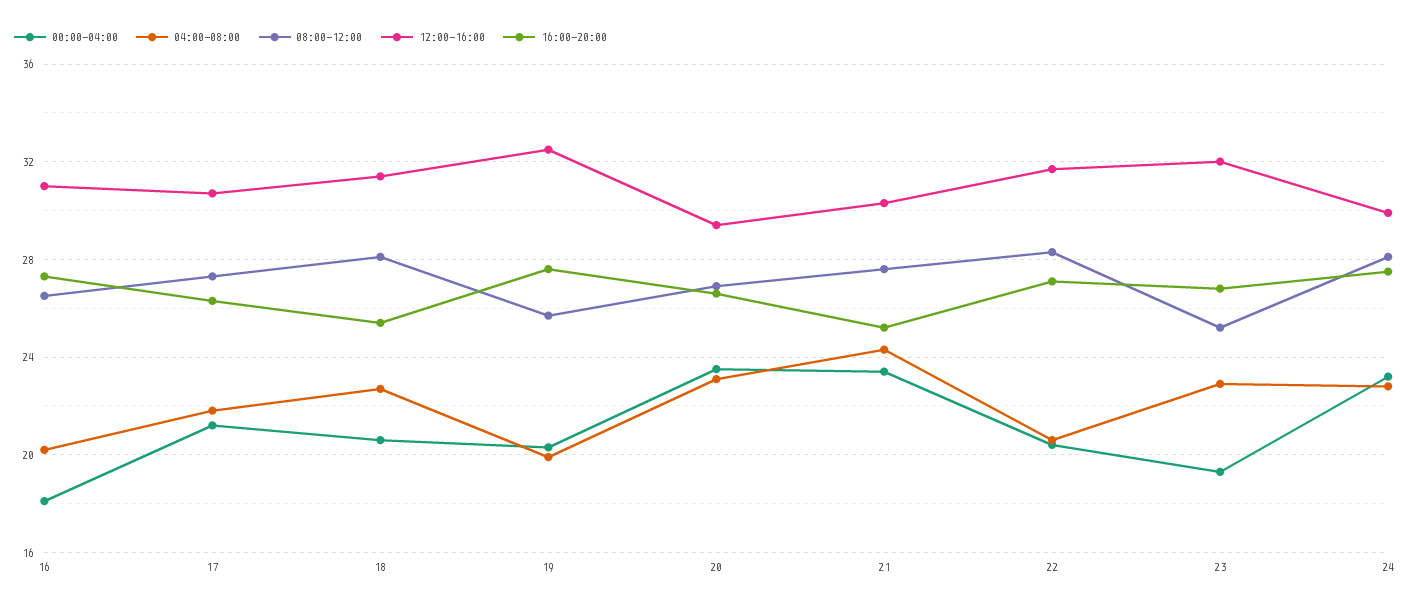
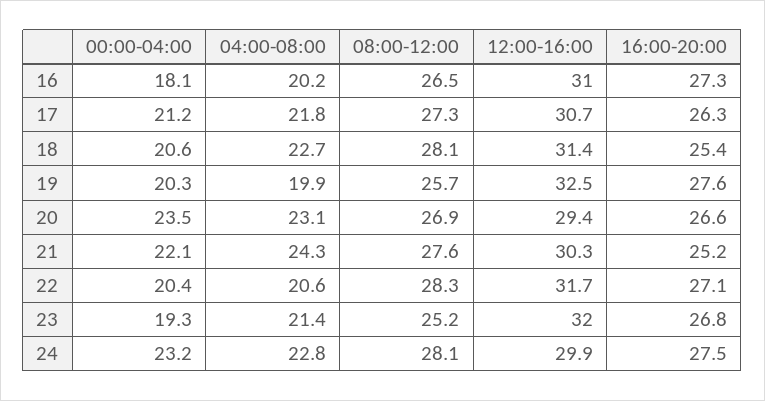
  {
    "00:00-04:00": {
      "16": 18.1,
      "17": 21.2,
      "18": 20.6,
      "19": 20.3,
      "20": 23.5,
-     "21": 23.5,
+     "21": 22.1,
      "22": 20.4,
      "23": 19.3,
      "24": 23.2
    },
    "04:00-08:00": {
      "16": 20.2,
      "17": 21.8,
      "18": 22.7,
      "19": 19.9,
      "20": 23.1,
      "21": 24.3,
      "22": 20.6,
-     "23": 23,
+     "23": 21.4,
      "24": 22.8
    },
    "08:00-12:00": {
      "16": 26.5,
      "17": 27.3,
      "18": 28.1,
      "19": 25.7,
      "20": 26.9,
      "21": 27.6,
      "22": 28.3,
      "23": 25.2,
      "24": 28.1
    },
    "12:00-16:00": {
      "16": 31,
      "17": 30.7,
      "18": 31.4,
      "19": 32.5,
      "20": 29.4,
      "21": 30.3,
      "22": 31.7,
      "23": 32,
      "24": 29.9
    },
    "16:00-20:00": {
      "16": 27.3,
      "17": 26.3,
      "18": 25.4,
      "19": 27.6,
      "20": 26.6,
      "21": 25.2,
      "22": 27.1,
      "23": 26.8,
      "24": 27.5
    }
  }

